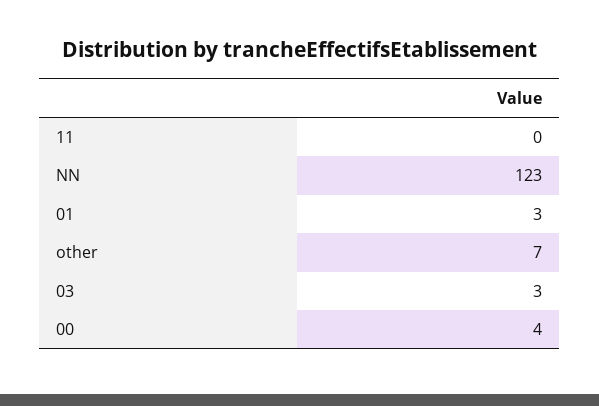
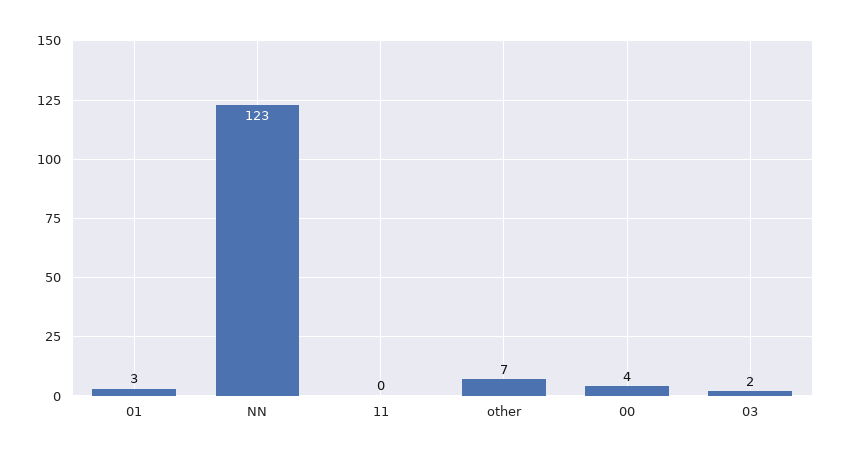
  {
    "11": 0,
    "NN": 123,
    "01": 3,
    "other": 7,
-   "03": 3,
+   "03": 2,
    "00": 4
  }

